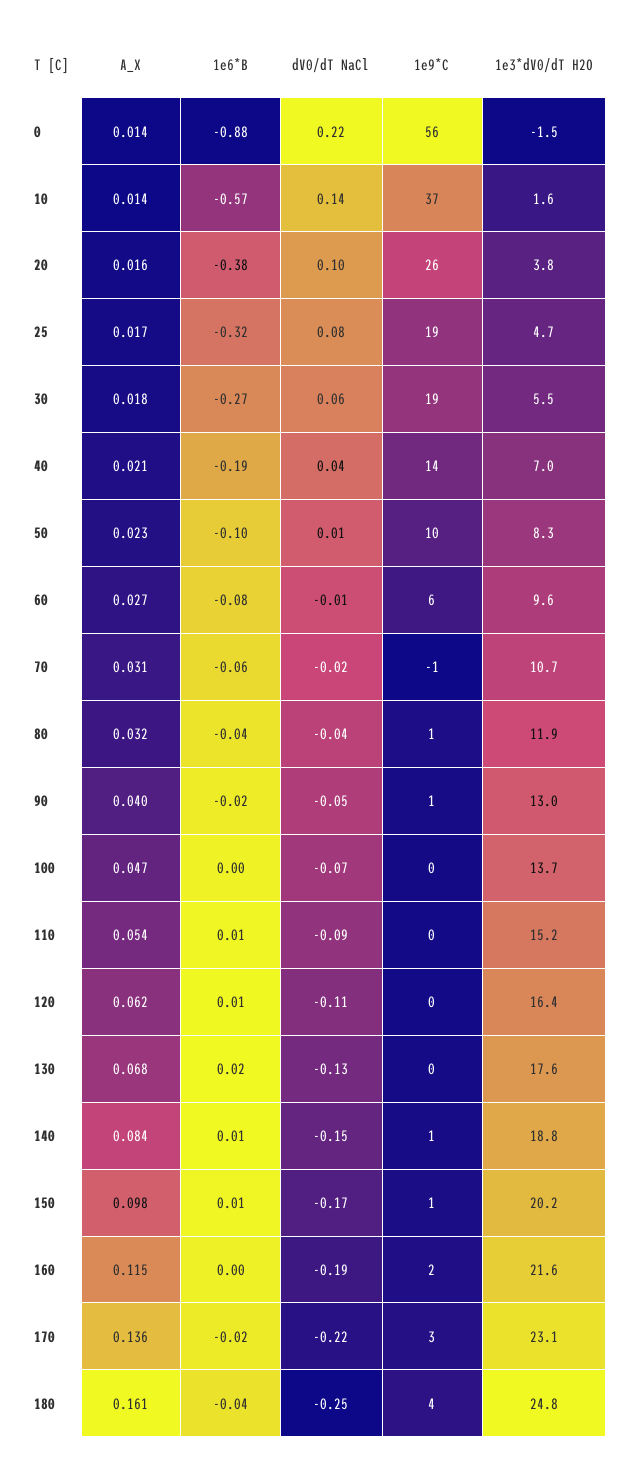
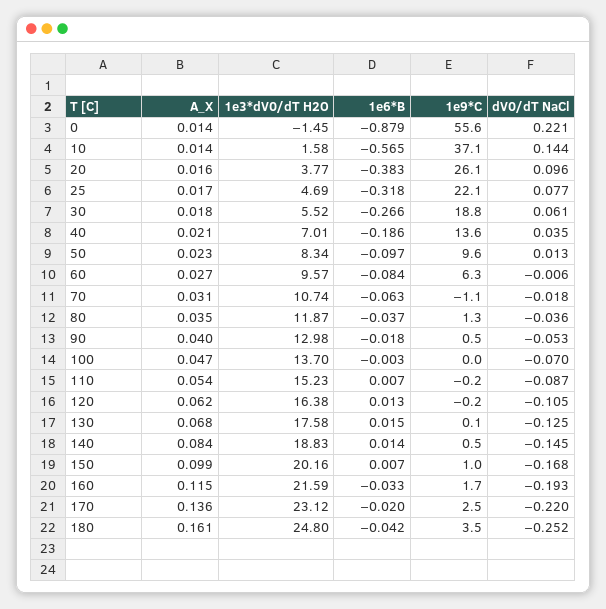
  {
    "A_X": {
      "0": 0.014,
      "10": 0.014,
      "20": 0.016,
      "25": 0.017,
      "30": 0.018,
      "40": 0.021,
      "50": 0.023,
      "60": 0.027,
      "70": 0.031,
-     "80": 0.032,
+     "80": 0.035,
      "90": 0.04,
      "100": 0.047,
      "110": 0.054,
      "120": 0.062,
      "130": 0.068,
      "140": 0.084,
-     "150": 0.098,
+     "150": 0.099,
      "160": 0.115,
      "170": 0.136,
      "180": 0.161
    },
    "1e6*B": {
      "0": -0.879,
      "10": -0.565,
      "20": -0.383,
      "25": -0.318,
      "30": -0.266,
      "40": -0.186,
      "50": -0.097,
      "60": -0.084,
      "70": -0.063,
      "80": -0.037,
      "90": -0.018,
      "100": -0.003,
      "110": 0.007,
      "120": 0.013,
      "130": 0.015,
      "140": 0.014,
      "150": 0.007,
-     "160": 0,
+     "160": -0.033,
      "170": -0.02,
      "180": -0.042
    },
    "dV0/dT NaCl": {
      "0": 0.221,
      "10": 0.144,
      "20": 0.096,
      "25": 0.077,
      "30": 0.061,
      "40": 0.035,
      "50": 0.013,
      "60": -0.006,
      "70": -0.018,
      "80": -0.036,
      "90": -0.053,
      "100": -0.07,
      "110": -0.087,
      "120": -0.105,
      "130": -0.125,
      "140": -0.145,
      "150": -0.168,
      "160": -0.193,
      "170": -0.22,
      "180": -0.252
    },
    "1e9*C": {
      "0": 55.6,
      "10": 37.1,
      "20": 26.1,
-     "25": 19,
+     "25": 22.1,
      "30": 18.8,
      "40": 13.6,
      "50": 9.6,
      "60": 6.3,
      "70": -1.1,
      "80": 1.3,
      "90": 0.5,
      "100": 0,
      "110": -0.2,
      "120": -0.2,
      "130": 0.1,
      "140": 0.5,
      "150": 1,
      "160": 1.7,
      "170": 2.5,
      "180": 3.5
    },
    "1e3*dV0/dT H2O": {
      "0": -1.45,
      "10": 1.58,
      "20": 3.77,
      "25": 4.69,
      "30": 5.52,
      "40": 7.01,
      "50": 8.34,
      "60": 9.57,
      "70": 10.74,
      "80": 11.87,
      "90": 12.98,
      "100": 13.7,
      "110": 15.23,
      "120": 16.38,
      "130": 17.58,
      "140": 18.83,
      "150": 20.16,
      "160": 21.59,
      "170": 23.12,
      "180": 24.8
    }
  }

